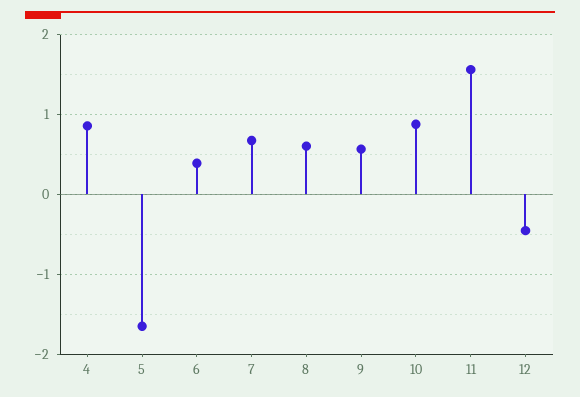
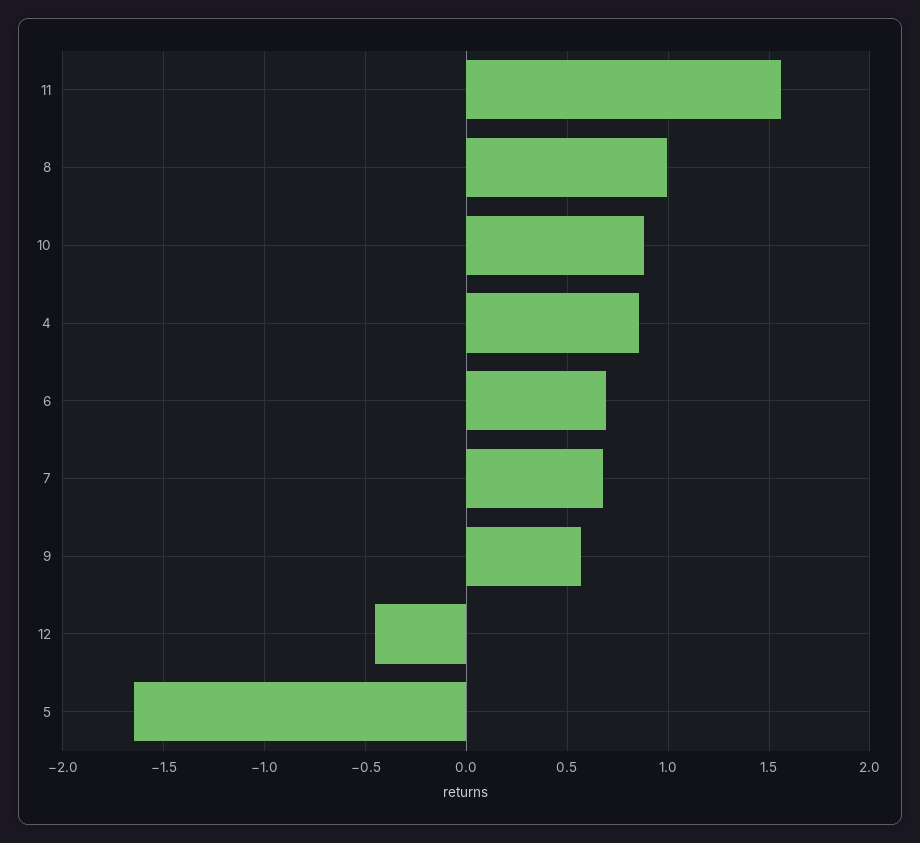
  {
    "4": 0.85,
    "5": -1.65,
-   "6": 0.4,
+   "6": 0.7,
    "7": 0.7,
-   "8": 0.6,
+   "8": 1,
    "9": 0.55,
    "10": 0.9,
    "11": 1.55,
    "12": -0.45
  }

